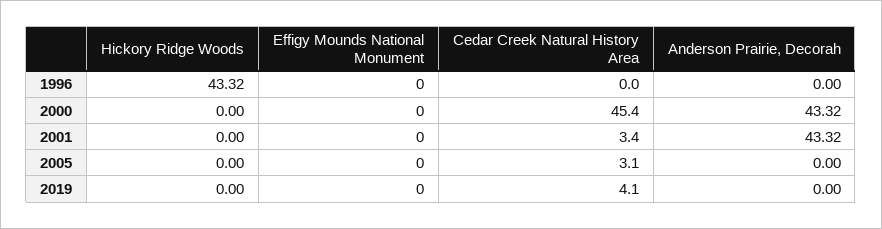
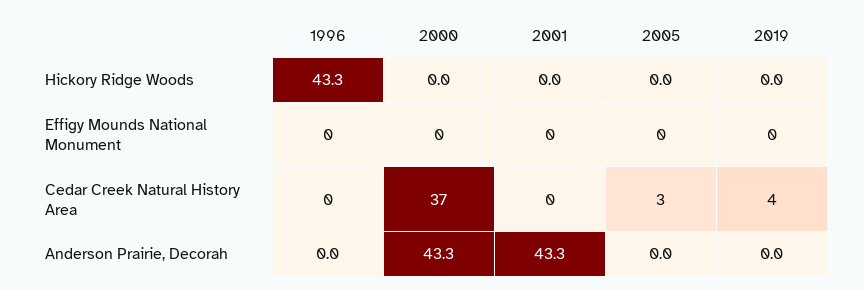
  {
    "Hickory Ridge Woods": {
      "1996": 43.32,
      "2000": 0,
      "2001": 0,
      "2005": 0,
      "2019": 0
    },
    "Effigy Mounds National Monument": {
      "1996": 0,
      "2000": 0,
      "2001": 0,
      "2005": 0,
      "2019": 0
    },
    "Cedar Creek Natural History Area": {
      "1996": 0,
-     "2000": 45.4,
+     "2000": 37,
-     "2001": 3.4,
+     "2001": 0,
      "2005": 3.1,
      "2019": 4.1
    },
    "Anderson Prairie, Decorah": {
      "1996": 0,
      "2000": 43.32,
      "2001": 43.32,
      "2005": 0,
      "2019": 0
    }
  }

